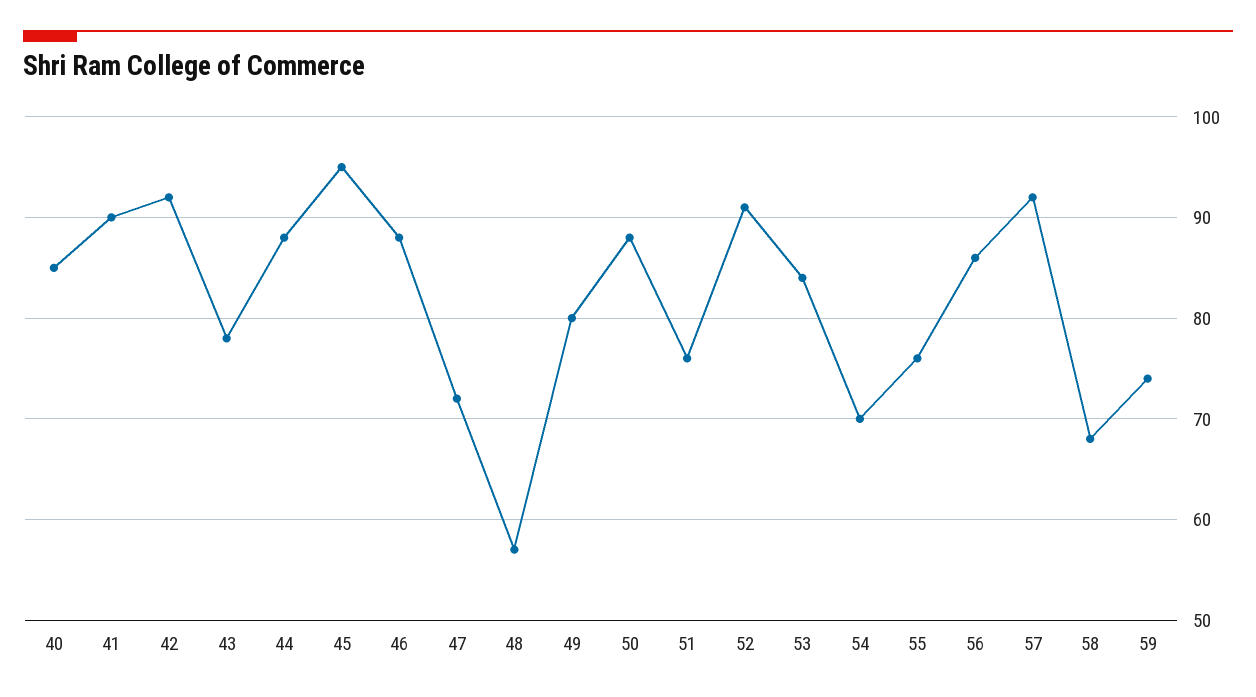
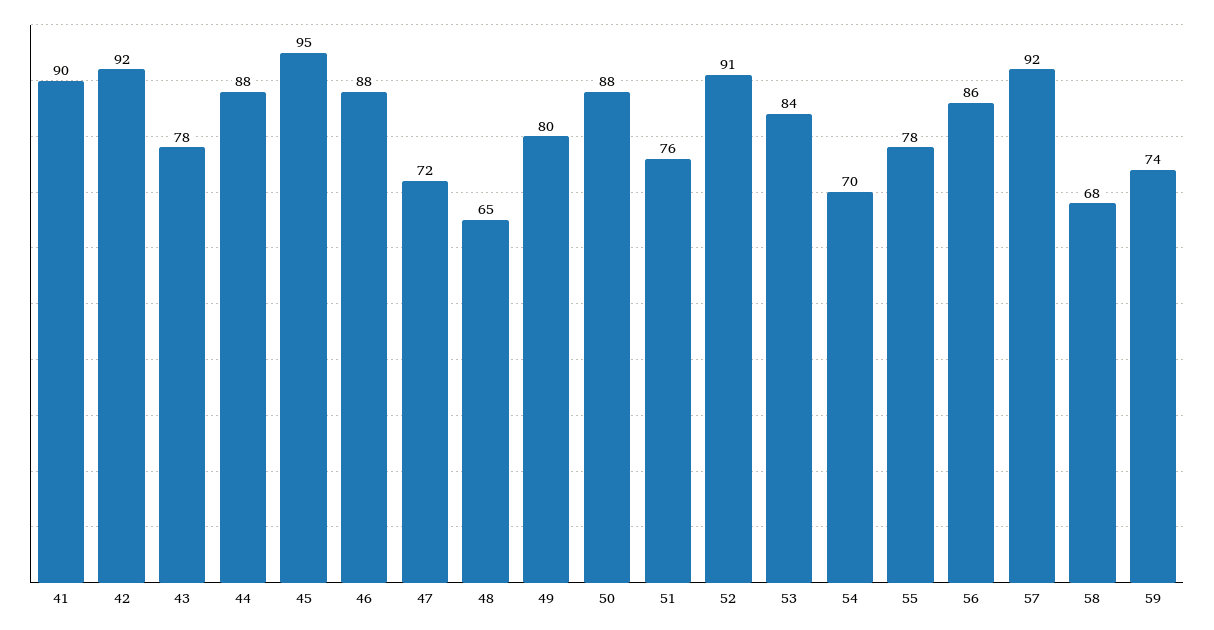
  {
-   "40": 85,
    "41": 90,
    "42": 92,
    "43": 78,
    "44": 88,
    "45": 95,
    "46": 88,
    "47": 72,
-   "48": 57,
+   "48": 65,
    "49": 80,
    "50": 88,
    "51": 76,
    "52": 91,
    "53": 84,
    "54": 70,
-   "55": 76,
+   "55": 78,
    "56": 86,
    "57": 92,
    "58": 68,
    "59": 74
  }

